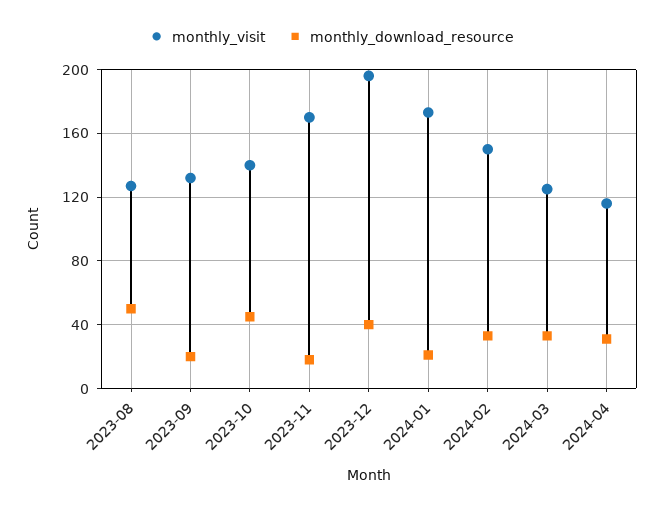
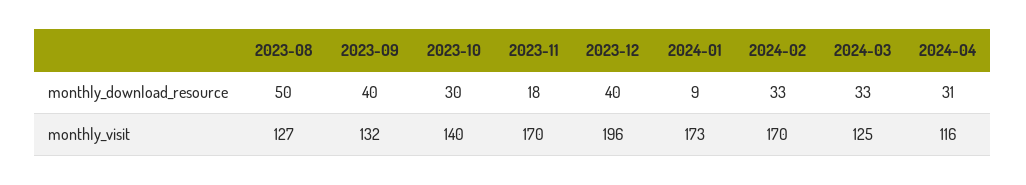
  {
    "monthly_visit": {
      "2023-08": 127,
      "2023-09": 132,
      "2023-10": 140,
      "2023-11": 170,
      "2023-12": 196,
      "2024-01": 173,
-     "2024-02": 150,
+     "2024-02": 170,
      "2024-03": 125,
      "2024-04": 116
    },
    "monthly_download_resource": {
      "2023-08": 50,
-     "2023-09": 20,
+     "2023-09": 40,
-     "2023-10": 45,
+     "2023-10": 30,
      "2023-11": 18,
      "2023-12": 40,
-     "2024-01": 20,
+     "2024-01": 9,
      "2024-02": 33,
      "2024-03": 33,
      "2024-04": 31
    }
  }

